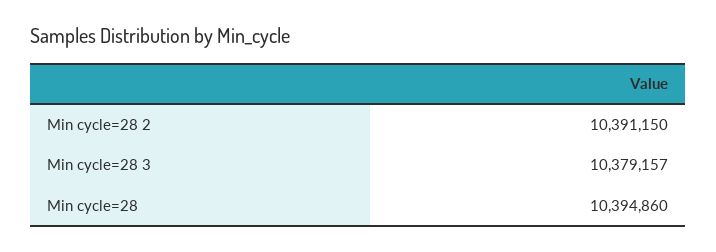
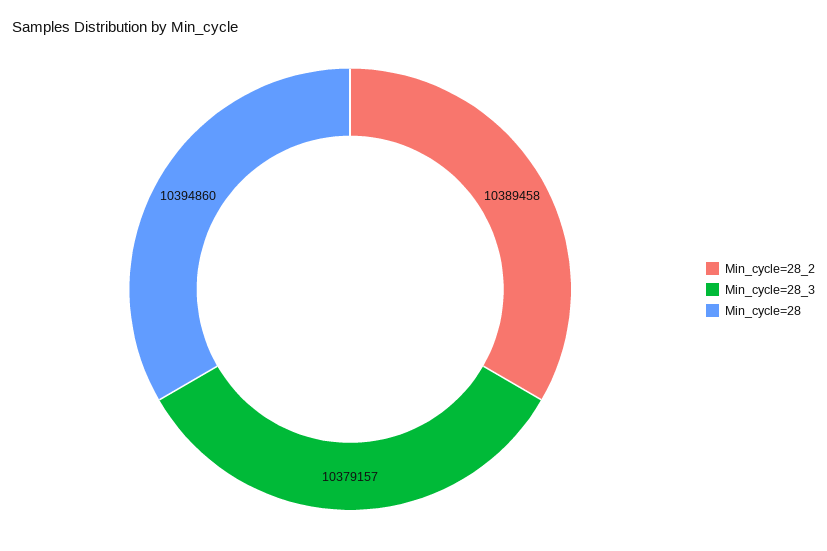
  {
-   "Min cycle=28 2": 10391150,
+   "Min cycle=28 2": 10389458,
    "Min cycle=28 3": 10379157,
    "Min cycle=28": 10394860
  }

